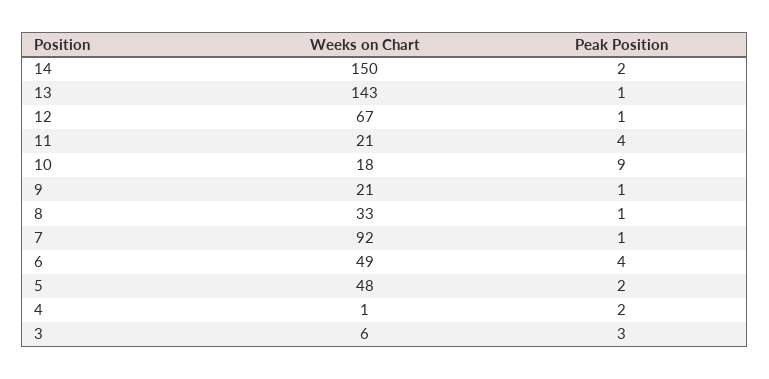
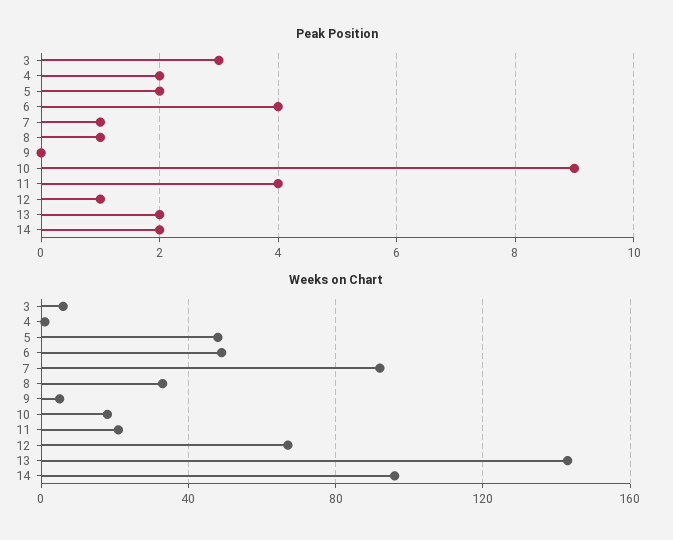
  {
    "Weeks on Chart": {
-     "14": 150,
+     "14": 95,
      "13": 143,
      "12": 67,
      "11": 21,
      "10": 18,
-     "9": 21,
+     "9": 5,
      "8": 33,
      "7": 92,
      "6": 49,
      "5": 48,
      "4": 1,
      "3": 6
    },
    "Peak Position": {
      "14": 2,
-     "13": 1,
+     "13": 2,
      "12": 1,
      "11": 4,
      "10": 9,
-     "9": 1,
+     "9": 0,
      "8": 1,
      "7": 1,
      "6": 4,
      "5": 2,
      "4": 2,
      "3": 3
    }
  }

